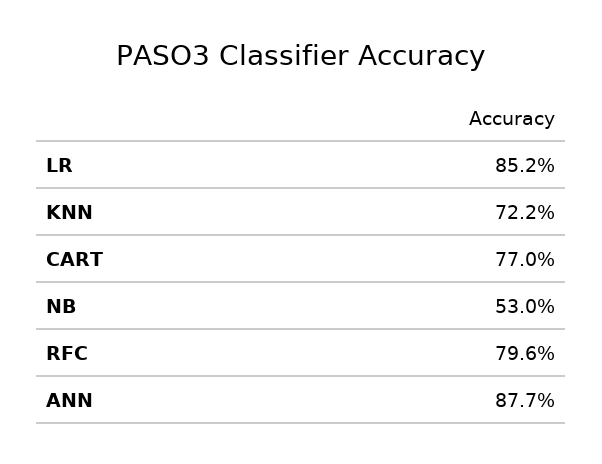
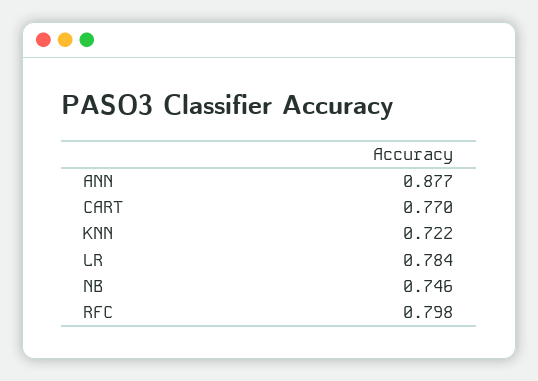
  {
-   "LR": 0.852,
+   "LR": 0.784,
    "KNN": 0.722,
    "CART": 0.77,
-   "NB": 0.53,
+   "NB": 0.746,
-   "RFC": 0.796,
+   "RFC": 0.798,
    "ANN": 0.877
  }

